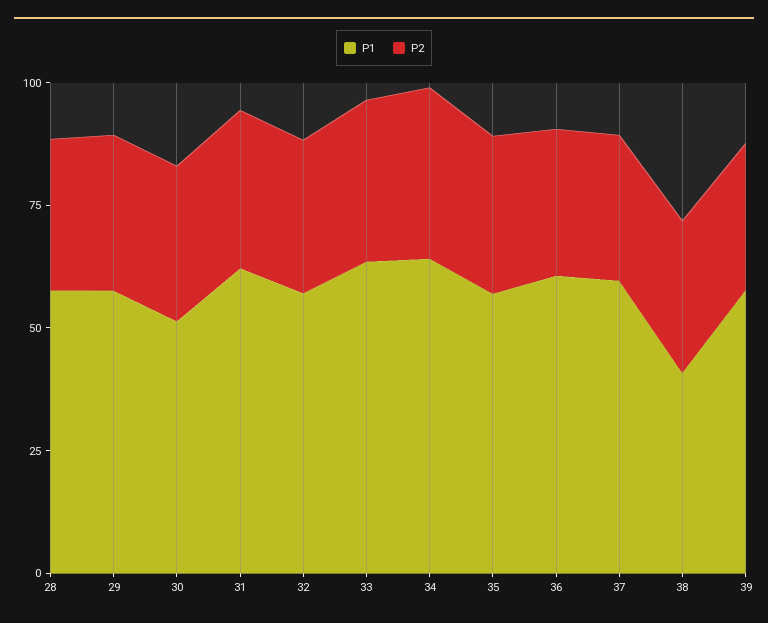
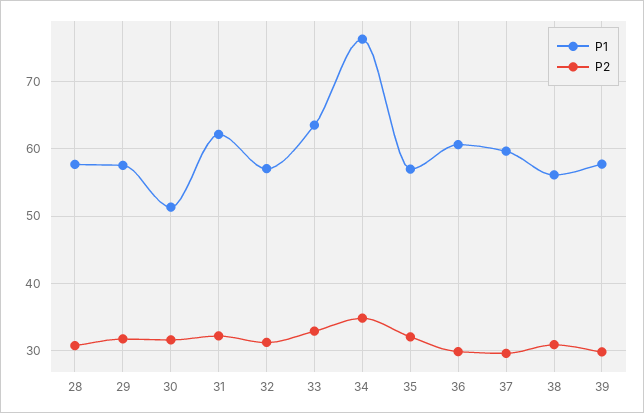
  {
    "P1": {
      "28": 58,
      "29": 58,
      "30": 51,
      "31": 62,
      "32": 57,
      "33": 64,
-     "34": 65,
+     "34": 76,
      "35": 57,
      "36": 61,
      "37": 60,
-     "38": 40,
+     "38": 56,
      "39": 58
    },
    "P2": {
      "28": 31,
      "29": 32,
      "30": 32,
      "31": 32,
      "32": 31,
      "33": 33,
      "34": 35,
      "35": 32,
      "36": 30,
      "37": 30,
      "38": 31,
      "39": 30
    }
  }

